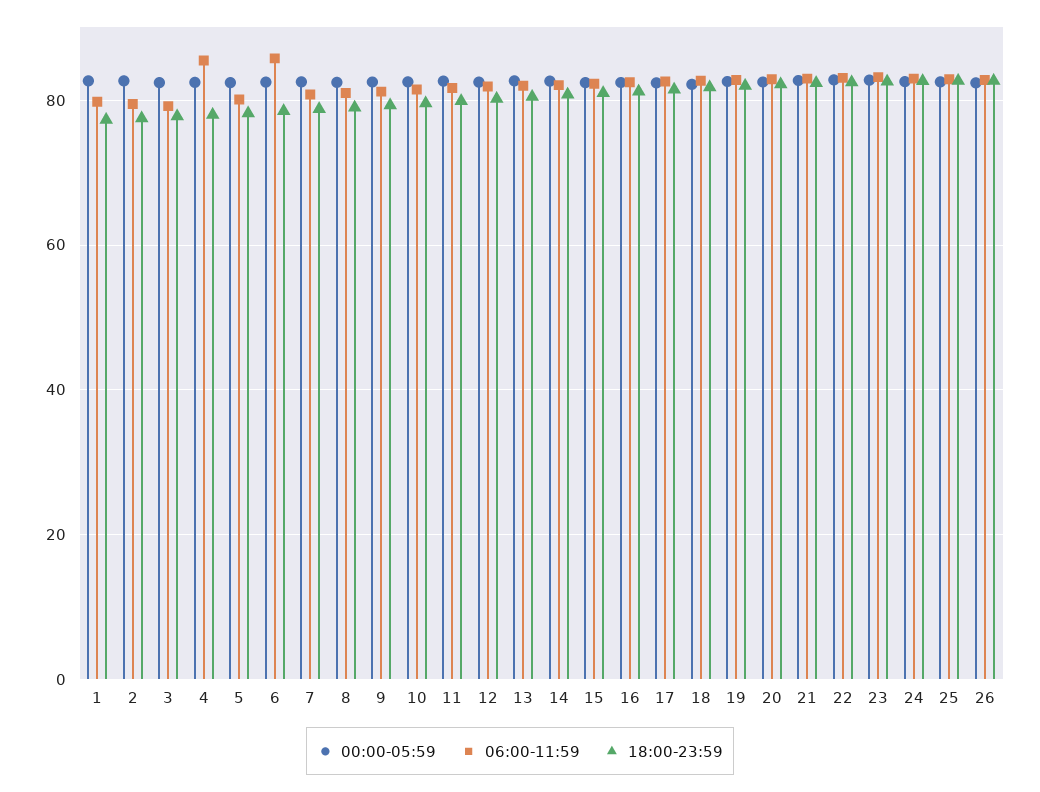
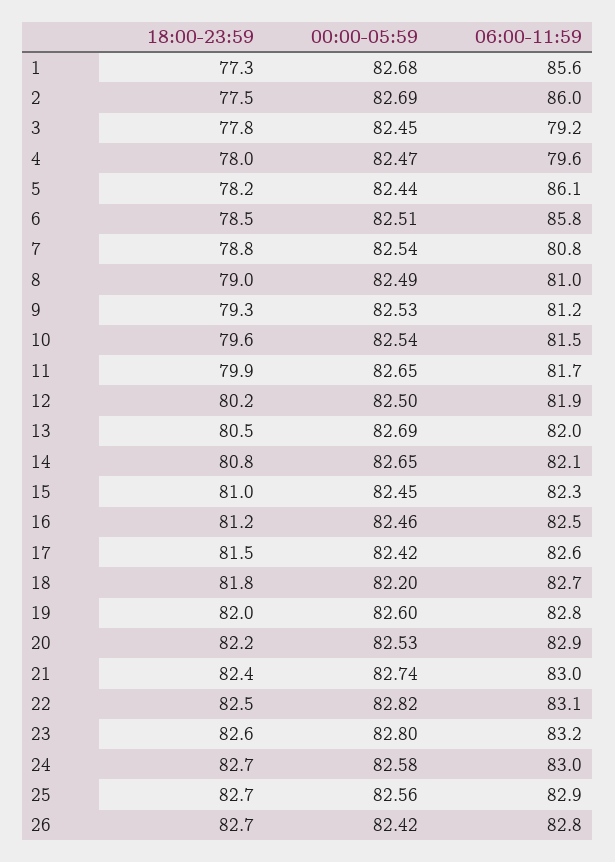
  {
    "00:00-05:59": {
      "1": 82.68,
      "2": 82.69,
      "3": 82.45,
      "4": 82.47,
      "5": 82.44,
      "6": 82.51,
      "7": 82.54,
      "8": 82.49,
      "9": 82.53,
      "10": 82.54,
      "11": 82.65,
      "12": 82.5,
      "13": 82.69,
      "14": 82.65,
      "15": 82.45,
      "16": 82.46,
      "17": 82.42,
      "18": 82.2,
      "19": 82.6,
      "20": 82.53,
      "21": 82.74,
      "22": 82.82,
      "23": 82.8,
      "24": 82.58,
      "25": 82.56,
      "26": 82.42
    },
    "06:00-11:59": {
-     "1": 80,
+     "1": 85.6,
-     "2": 80,
+     "2": 86,
      "3": 79.2,
-     "4": 86,
+     "4": 79.6,
-     "5": 80,
+     "5": 86.1,
      "6": 85.8,
      "7": 80.8,
      "8": 81,
      "9": 81.2,
      "10": 81.5,
      "11": 81.7,
      "12": 81.9,
      "13": 82,
      "14": 82.1,
      "15": 82.3,
      "16": 82.5,
      "17": 82.6,
      "18": 82.7,
      "19": 82.8,
      "20": 82.9,
      "21": 83,
      "22": 83.1,
      "23": 83.2,
      "24": 83,
      "25": 82.9,
      "26": 82.8
    },
    "18:00-23:59": {
      "1": 77.3,
      "2": 77.5,
      "3": 77.8,
      "4": 78,
      "5": 78.2,
      "6": 78.5,
      "7": 78.8,
      "8": 79,
      "9": 79.3,
      "10": 79.6,
      "11": 79.9,
      "12": 80.2,
      "13": 80.5,
      "14": 80.8,
      "15": 81,
      "16": 81.2,
      "17": 81.5,
      "18": 81.8,
      "19": 82,
      "20": 82.2,
      "21": 82.4,
      "22": 82.5,
      "23": 82.6,
      "24": 82.7,
      "25": 82.7,
      "26": 82.7
    }
  }

